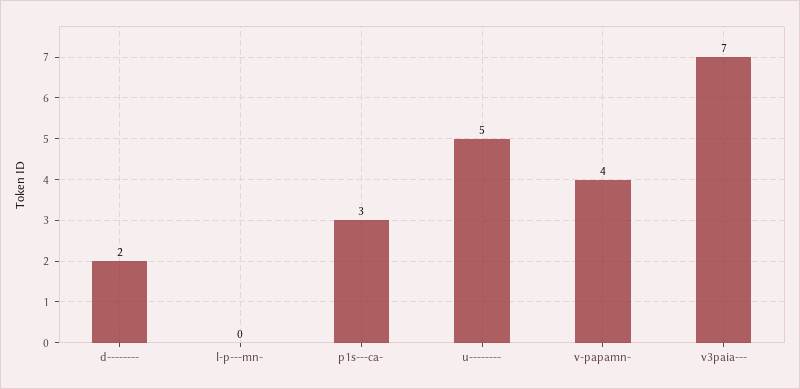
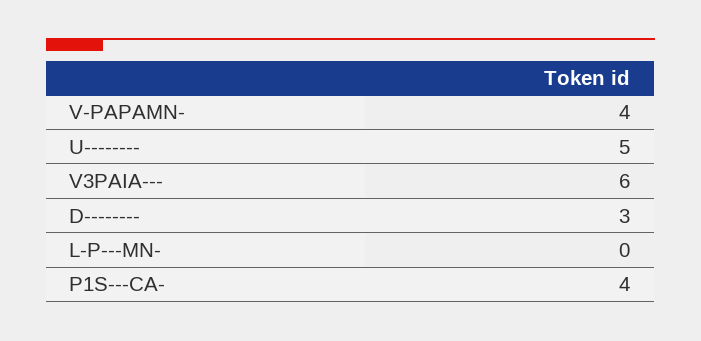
  {
-   "d--------": 2,
+   "d--------": 3,
    "l-p---mn-": 0,
-   "p1s---ca-": 3,
+   "p1s---ca-": 4,
    "u--------": 5,
    "v-papamn-": 4,
-   "v3paia---": 7
+   "v3paia---": 6
  }

